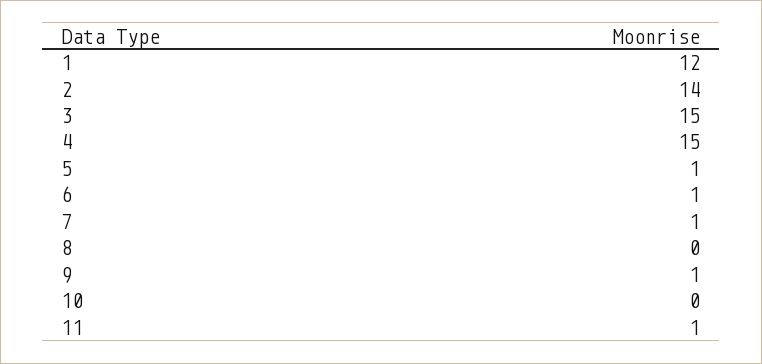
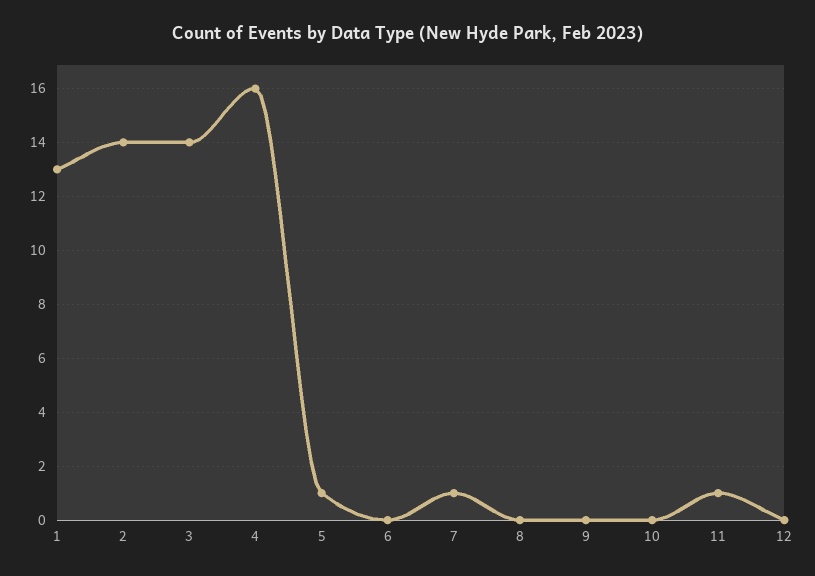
  {
-   "1": 12,
+   "1": 13,
    "2": 14,
-   "3": 15,
+   "3": 14,
-   "4": 15,
+   "4": 16,
    "5": 1,
-   "6": 1,
+   "6": 0,
    "7": 1,
    "8": 0,
-   "9": 1,
+   "9": 0,
    "10": 0,
-   "11": 1
+   "11": 1,
+   "12": 0
  }

